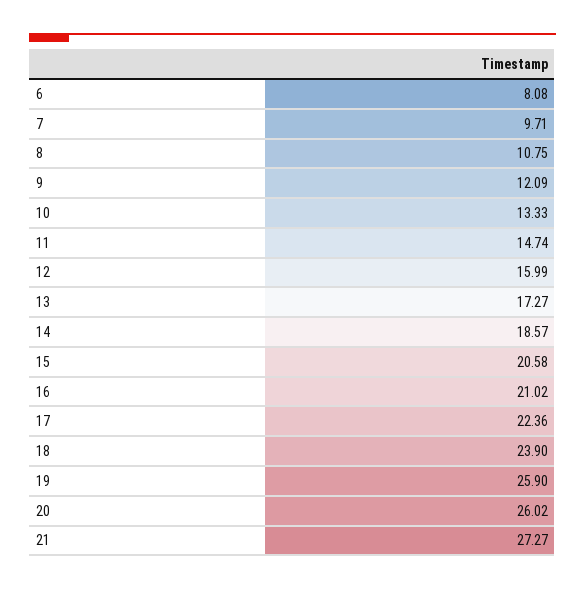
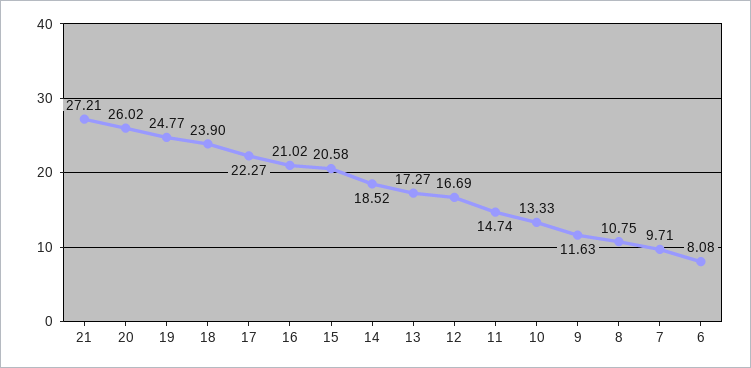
  {
    "6": 8.08,
    "7": 9.71,
    "8": 10.75,
-   "9": 12.09,
+   "9": 11.63,
    "10": 13.33,
    "11": 14.74,
-   "12": 15.99,
+   "12": 16.69,
    "13": 17.27,
-   "14": 18.57,
+   "14": 18.52,
    "15": 20.58,
    "16": 21.02,
-   "17": 22.36,
+   "17": 22.27,
    "18": 23.9,
-   "19": 25.9,
+   "19": 24.77,
    "20": 26.02,
-   "21": 27.27
+   "21": 27.21
  }

